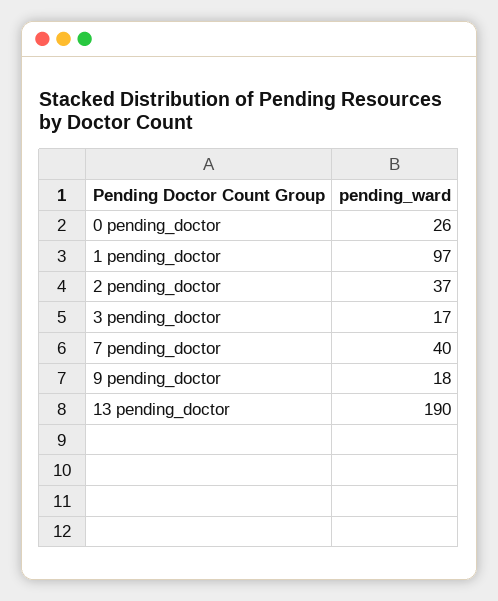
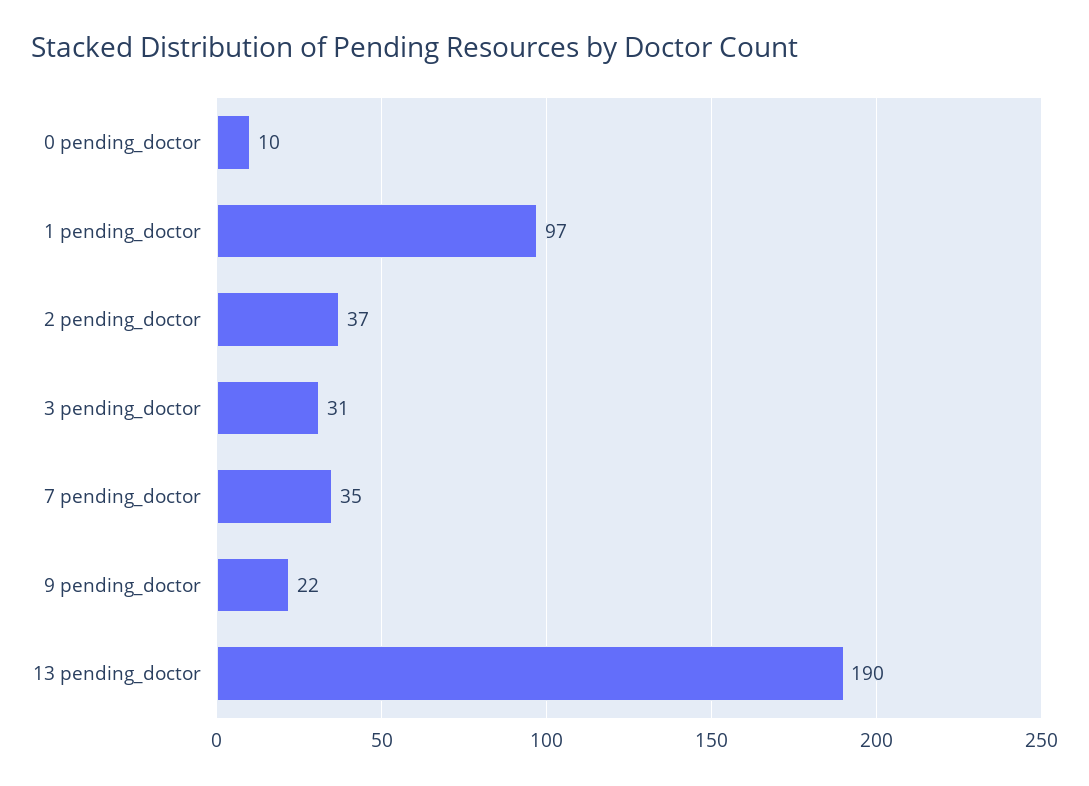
  {
-   "0 pending_doctor": 26,
+   "0 pending_doctor": 10,
    "1 pending_doctor": 97,
    "2 pending_doctor": 37,
-   "3 pending_doctor": 17,
+   "3 pending_doctor": 31,
-   "7 pending_doctor": 40,
+   "7 pending_doctor": 35,
-   "9 pending_doctor": 18,
+   "9 pending_doctor": 22,
    "13 pending_doctor": 190
  }

